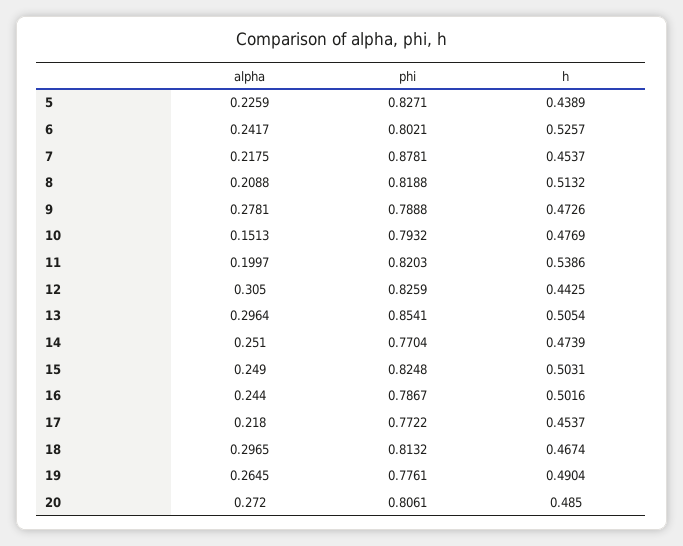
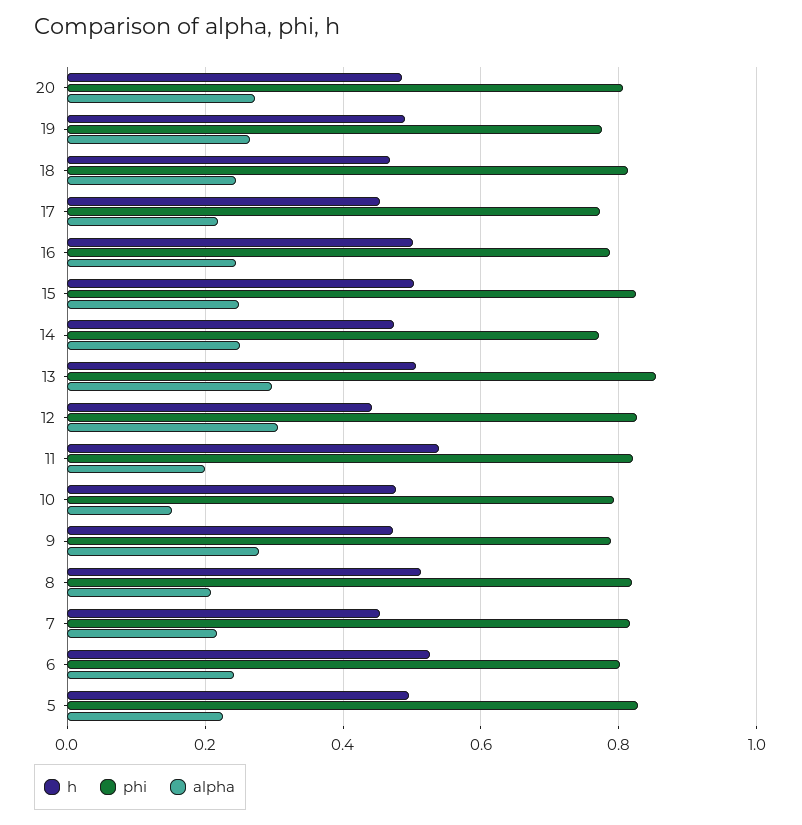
  {
    "alpha": {
      "5": 0.2259,
      "6": 0.2417,
      "7": 0.2175,
      "8": 0.2088,
      "9": 0.2781,
      "10": 0.1513,
      "11": 0.1997,
      "12": 0.305,
      "13": 0.2964,
      "14": 0.251,
      "15": 0.249,
      "16": 0.244,
      "17": 0.218,
-     "18": 0.2965,
+     "18": 0.24,
      "19": 0.2645,
      "20": 0.272
    },
    "phi": {
      "5": 0.8271,
      "6": 0.8021,
-     "7": 0.8781,
+     "7": 0.82,
      "8": 0.8188,
      "9": 0.7888,
      "10": 0.7932,
      "11": 0.8203,
      "12": 0.8259,
      "13": 0.8541,
      "14": 0.7704,
      "15": 0.8248,
      "16": 0.7867,
      "17": 0.7722,
      "18": 0.8132,
      "19": 0.7761,
      "20": 0.8061
    },
    "h": {
-     "5": 0.4389,
+     "5": 0.5,
      "6": 0.5257,
      "7": 0.4537,
      "8": 0.5132,
      "9": 0.4726,
      "10": 0.4769,
      "11": 0.5386,
      "12": 0.4425,
      "13": 0.5054,
      "14": 0.4739,
      "15": 0.5031,
      "16": 0.5016,
      "17": 0.4537,
      "18": 0.4674,
      "19": 0.4904,
      "20": 0.485
    }
  }

